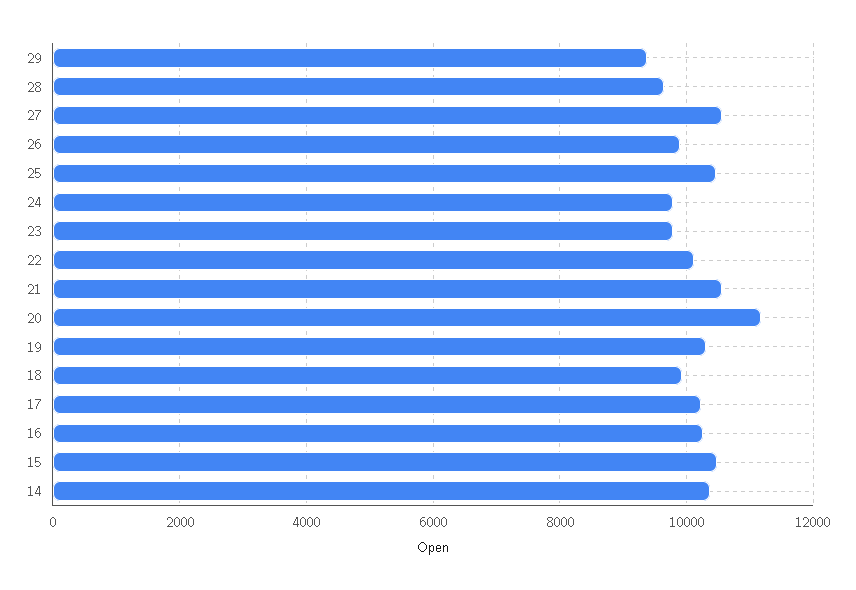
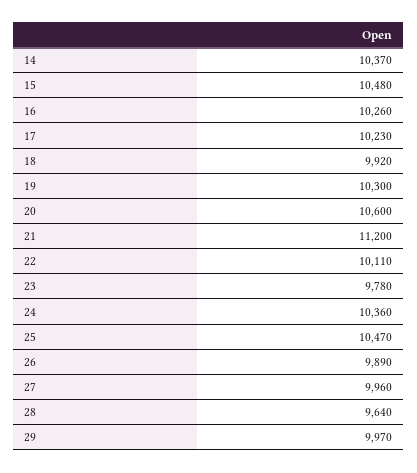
  {
-   "29": 9400,
+   "29": 9970,
    "28": 9640,
-   "27": 10600,
+   "27": 9960,
    "26": 9890,
    "25": 10470,
-   "24": 9800,
+   "24": 10360,
    "23": 9780,
    "22": 10110,
-   "21": 10600,
+   "21": 11200,
-   "20": 11200,
+   "20": 10600,
    "19": 10300,
    "18": 9920,
    "17": 10230,
    "16": 10260,
    "15": 10480,
    "14": 10370
  }

